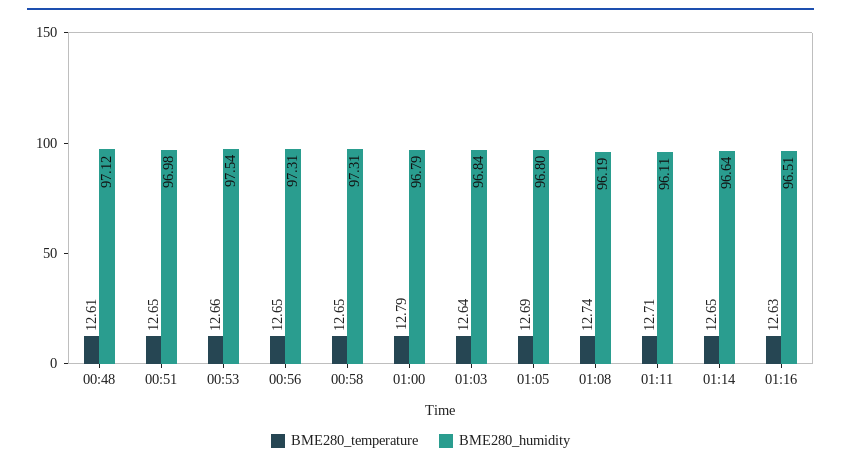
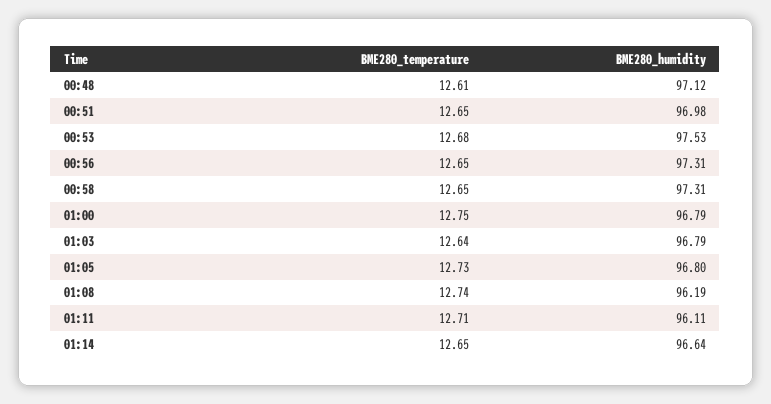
  {
    "BME280_temperature": {
      "00:48": 12.61,
      "00:51": 12.65,
-     "00:53": 12.66,
+     "00:53": 12.68,
      "00:56": 12.65,
      "00:58": 12.65,
-     "01:00": 12.79,
+     "01:00": 12.75,
      "01:03": 12.64,
-     "01:05": 12.69,
+     "01:05": 12.73,
      "01:08": 12.74,
      "01:11": 12.71,
-     "01:14": 12.65,
+     "01:14": 12.65
-     "01:16": 12.63
    },
    "BME280_humidity": {
      "00:48": 97.12,
      "00:51": 96.98,
-     "00:53": 97.54,
+     "00:53": 97.53,
      "00:56": 97.31,
      "00:58": 97.31,
      "01:00": 96.79,
-     "01:03": 96.84,
+     "01:03": 96.79,
      "01:05": 96.8,
      "01:08": 96.19,
      "01:11": 96.11,
-     "01:14": 96.64,
+     "01:14": 96.64
-     "01:16": 96.51
    }
  }

